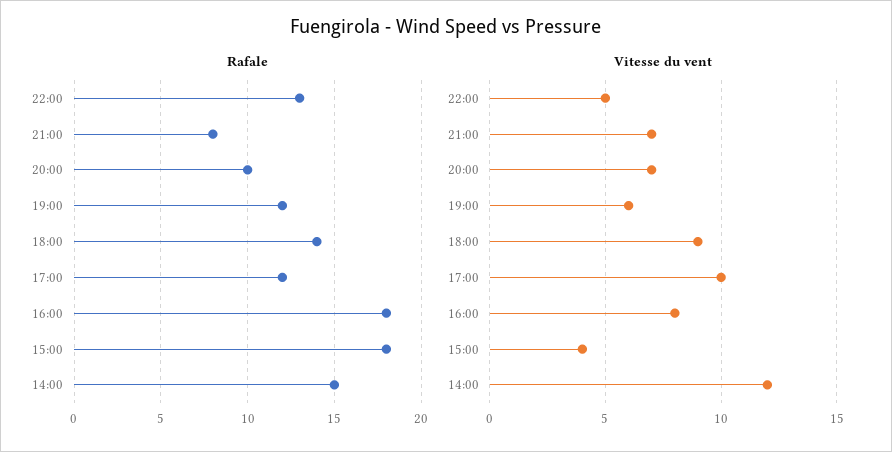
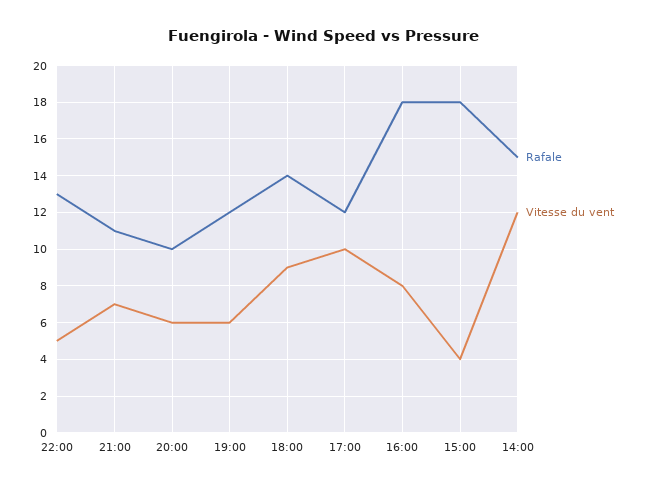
  {
    "Rafale": {
      "22:00": 13,
-     "21:00": 8,
+     "21:00": 11,
      "20:00": 10,
      "19:00": 12,
      "18:00": 14,
      "17:00": 12,
      "16:00": 18,
      "15:00": 18,
      "14:00": 15
    },
    "Vitesse du vent": {
      "22:00": 5,
      "21:00": 7,
-     "20:00": 7,
+     "20:00": 6,
      "19:00": 6,
      "18:00": 9,
      "17:00": 10,
      "16:00": 8,
      "15:00": 4,
      "14:00": 12
    }
  }

